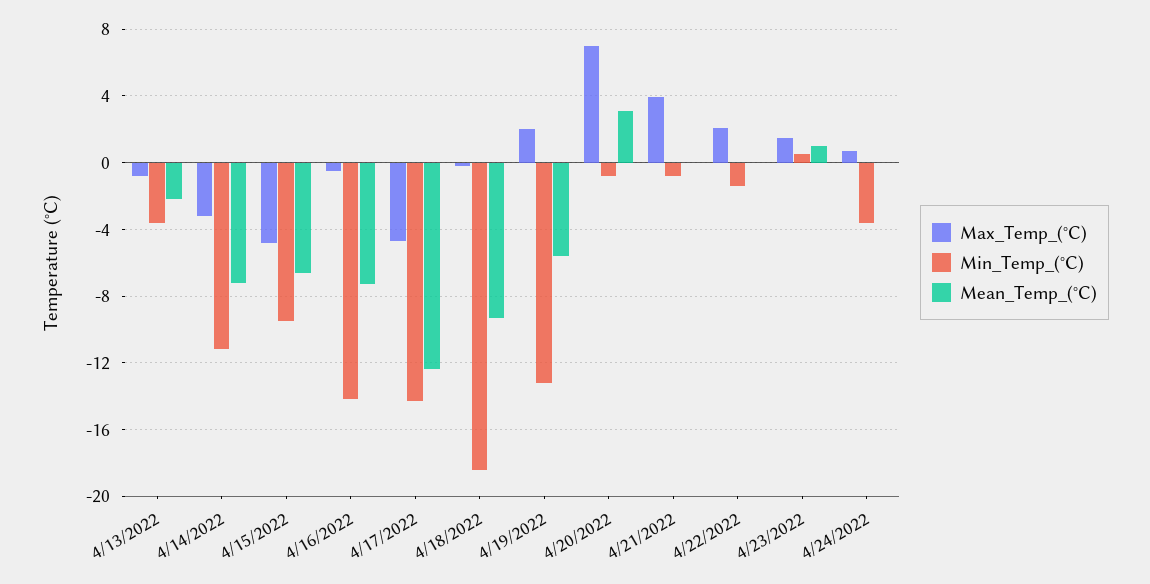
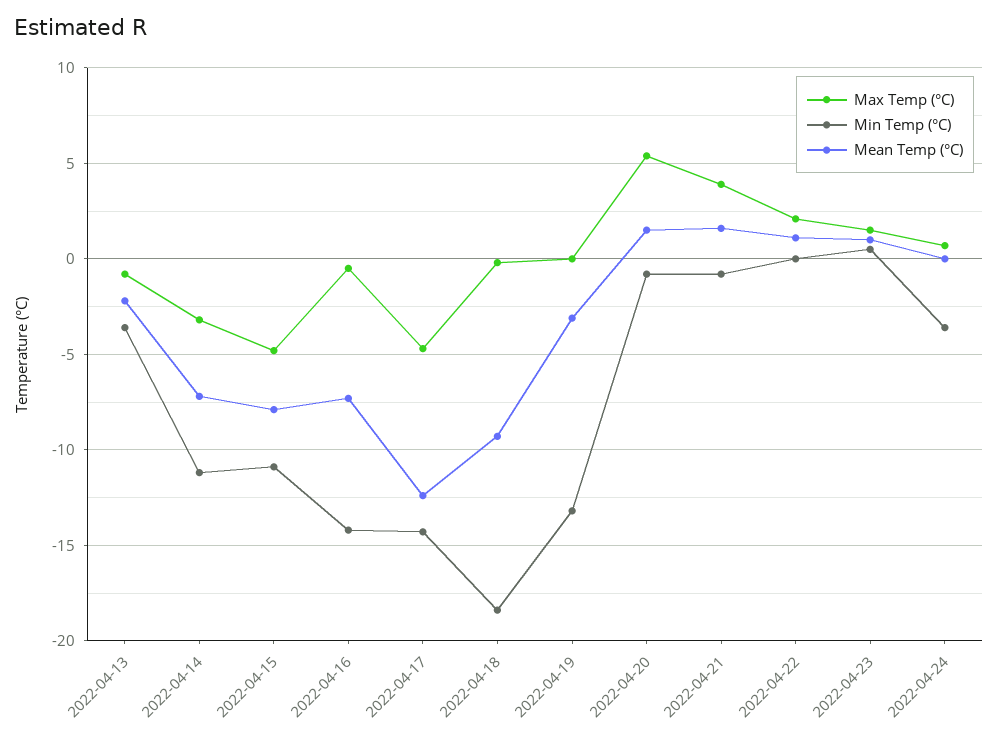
  {
    "Max_Temp_(°C)": {
      "4/13/2022": -1,
      "4/14/2022": -3,
      "4/15/2022": -5,
      "4/16/2022": -0.5,
      "4/17/2022": -4.5,
      "4/18/2022": 0,
-     "4/19/2022": 2,
+     "4/19/2022": 0,
-     "4/20/2022": 7,
+     "4/20/2022": 5.5,
      "4/21/2022": 4,
      "4/22/2022": 2,
      "4/23/2022": 1.5,
      "4/24/2022": 0.5
    },
    "Min_Temp_(°C)": {
      "4/13/2022": -3.5,
      "4/14/2022": -11,
-     "4/15/2022": -9.5,
+     "4/15/2022": -11,
      "4/16/2022": -14,
      "4/17/2022": -14.5,
      "4/18/2022": -18.5,
      "4/19/2022": -13,
      "4/20/2022": -1,
      "4/21/2022": -1,
-     "4/22/2022": -1.5,
+     "4/22/2022": 0,
      "4/23/2022": 0.5,
      "4/24/2022": -3.5
    },
    "Mean_Temp_(°C)": {
      "4/13/2022": -2,
      "4/14/2022": -7,
-     "4/15/2022": -6.5,
+     "4/15/2022": -8,
      "4/16/2022": -7.5,
      "4/17/2022": -12.5,
      "4/18/2022": -9.5,
-     "4/19/2022": -5.5,
+     "4/19/2022": -3,
-     "4/20/2022": 3,
+     "4/20/2022": 1.5,
-     "4/21/2022": 0,
+     "4/21/2022": 1.5,
-     "4/22/2022": 0,
+     "4/22/2022": 1,
      "4/23/2022": 1,
      "4/24/2022": 0
    }
  }

